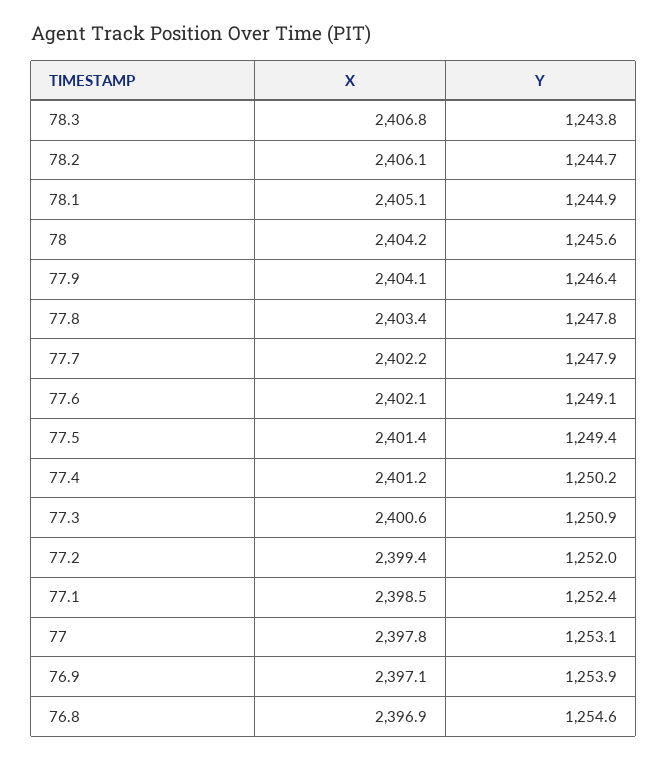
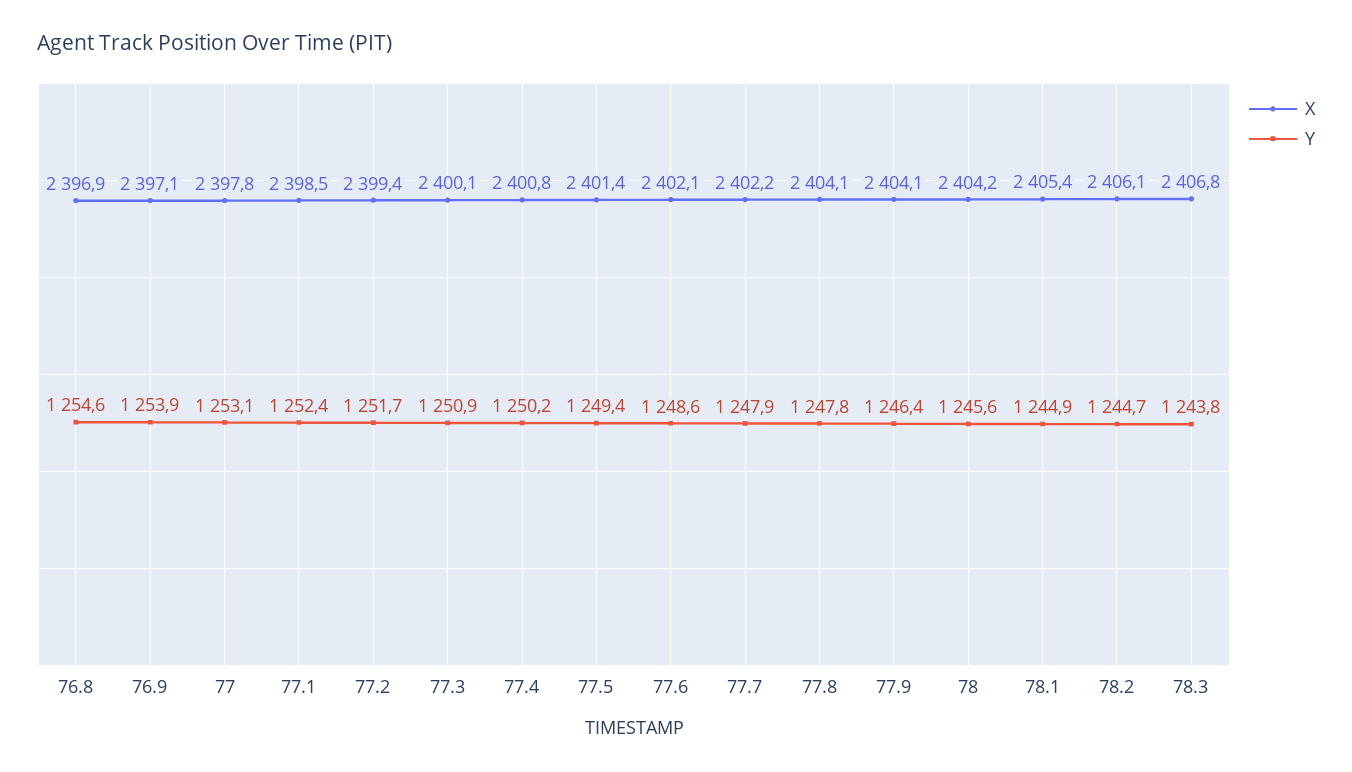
  {
    "X": {
      "78.3": 2406.8,
      "78.2": 2406.1,
-     "78.1": 2405.1,
+     "78.1": 2405.4,
      "78": 2404.2,
      "77.9": 2404.1,
-     "77.8": 2403.4,
+     "77.8": 2404.1,
      "77.7": 2402.2,
      "77.6": 2402.1,
      "77.5": 2401.4,
-     "77.4": 2401.2,
+     "77.4": 2400.8,
-     "77.3": 2400.6,
+     "77.3": 2400.1,
      "77.2": 2399.4,
      "77.1": 2398.5,
      "77": 2397.8,
      "76.9": 2397.1,
      "76.8": 2396.9
    },
    "Y": {
      "78.3": 1243.8,
      "78.2": 1244.7,
      "78.1": 1244.9,
      "78": 1245.6,
      "77.9": 1246.4,
      "77.8": 1247.8,
      "77.7": 1247.9,
-     "77.6": 1249.1,
+     "77.6": 1248.6,
      "77.5": 1249.4,
      "77.4": 1250.2,
      "77.3": 1250.9,
-     "77.2": 1252,
+     "77.2": 1251.7,
      "77.1": 1252.4,
      "77": 1253.1,
      "76.9": 1253.9,
      "76.8": 1254.6
    }
  }

